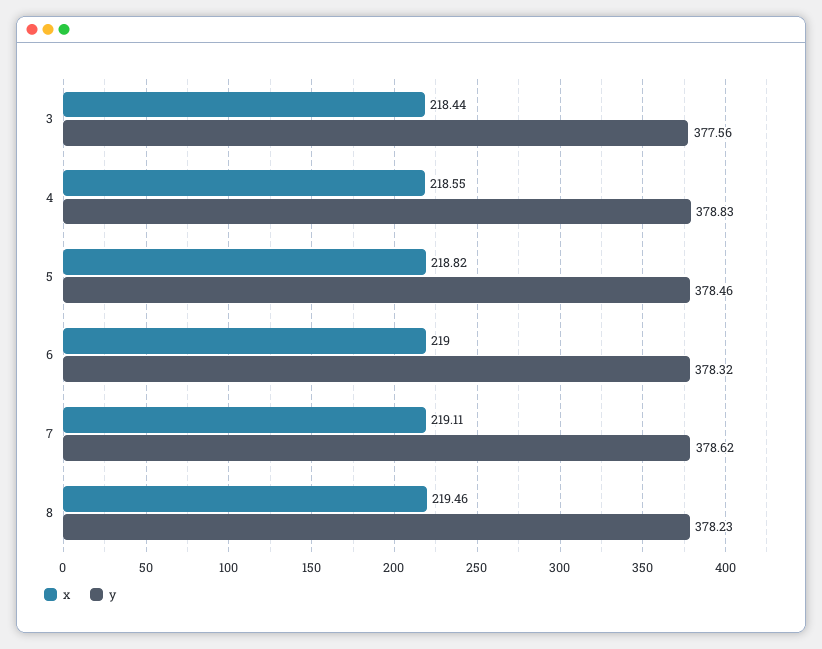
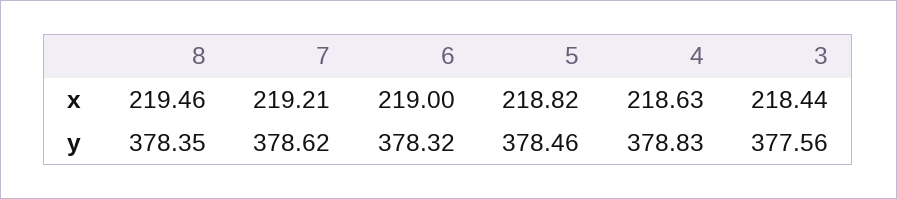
  {
    "x": {
      "3": 218.44,
-     "4": 218.55,
+     "4": 218.63,
      "5": 218.82,
      "6": 219,
-     "7": 219.11,
+     "7": 219.21,
      "8": 219.46
    },
    "y": {
      "3": 377.56,
      "4": 378.83,
      "5": 378.46,
      "6": 378.32,
      "7": 378.62,
-     "8": 378.23
+     "8": 378.35
    }
  }

